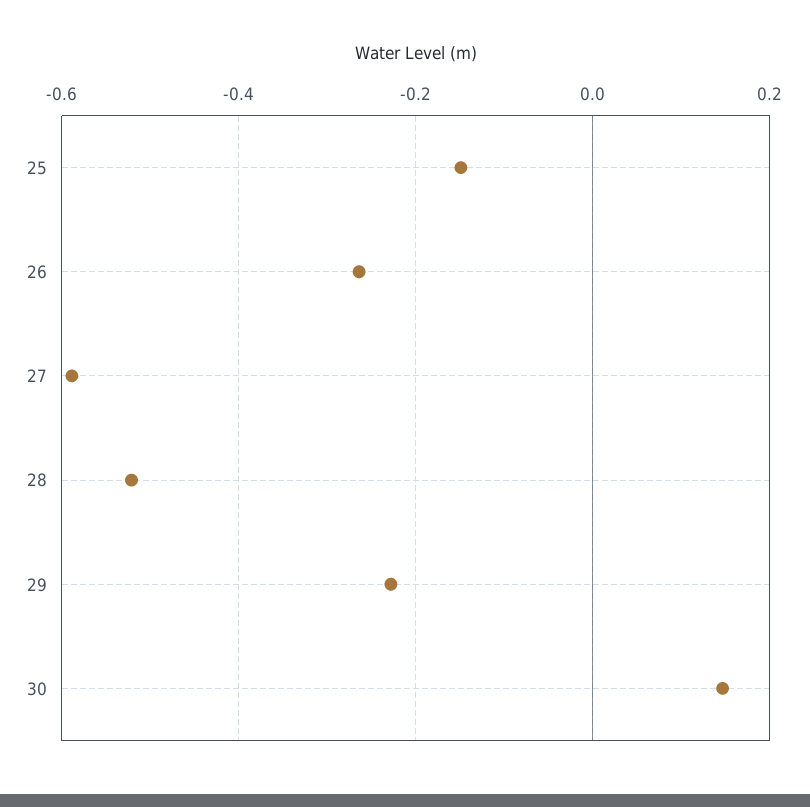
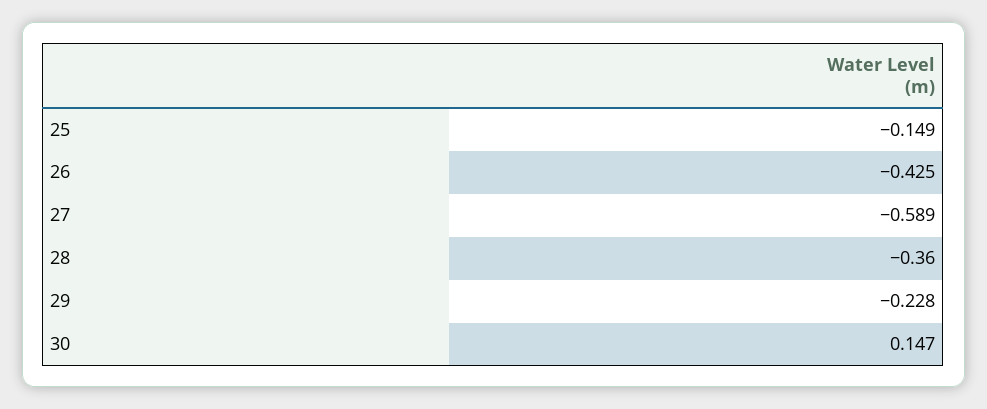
  {
    "25": -0.149,
-   "26": -0.26,
+   "26": -0.425,
    "27": -0.589,
-   "28": -0.52,
+   "28": -0.36,
    "29": -0.228,
    "30": 0.147
  }

